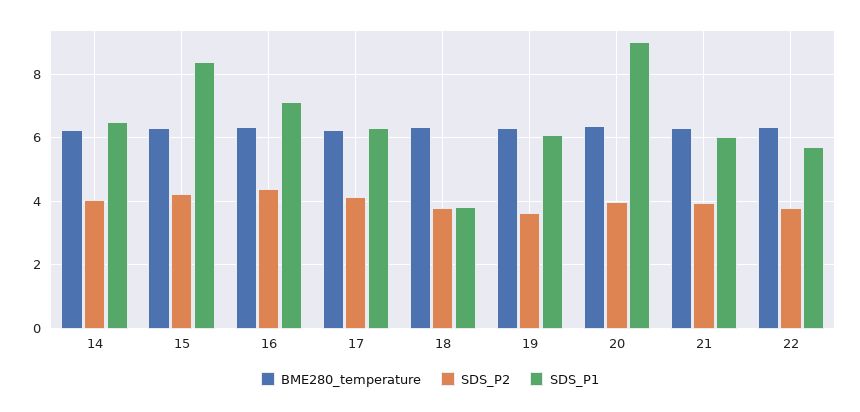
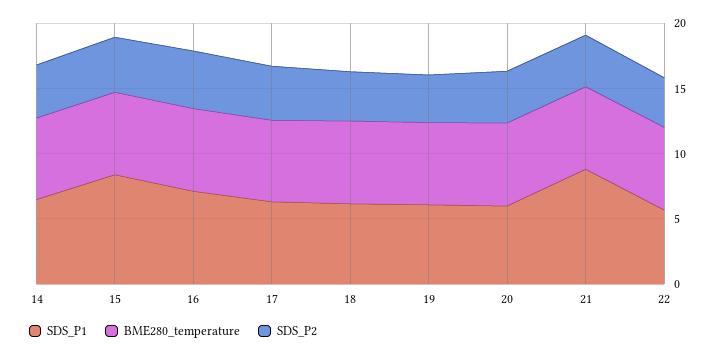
  {
    "BME280_temperature": {
      "14": 6.2,
      "15": 6.4,
      "16": 6.4,
      "17": 6.2,
      "18": 6.4,
      "19": 6.4,
      "20": 6.4,
      "21": 6.4,
      "22": 6.4
    },
    "SDS_P2": {
      "14": 4,
      "15": 4.2,
      "16": 4.4,
      "17": 4.2,
      "18": 3.8,
      "19": 3.6,
      "20": 4,
      "21": 4,
      "22": 3.8
    },
    "SDS_P1": {
      "14": 6.6,
      "15": 8.4,
      "16": 7.2,
      "17": 6.4,
-     "18": 3.8,
+     "18": 6,
      "19": 6.2,
-     "20": 9,
+     "20": 6,
-     "21": 6,
+     "21": 9,
      "22": 5.8
    }
  }

